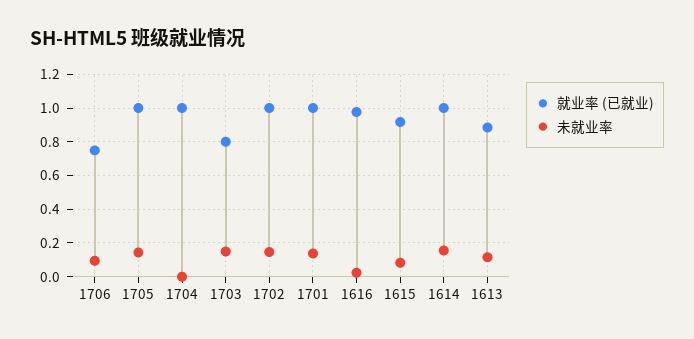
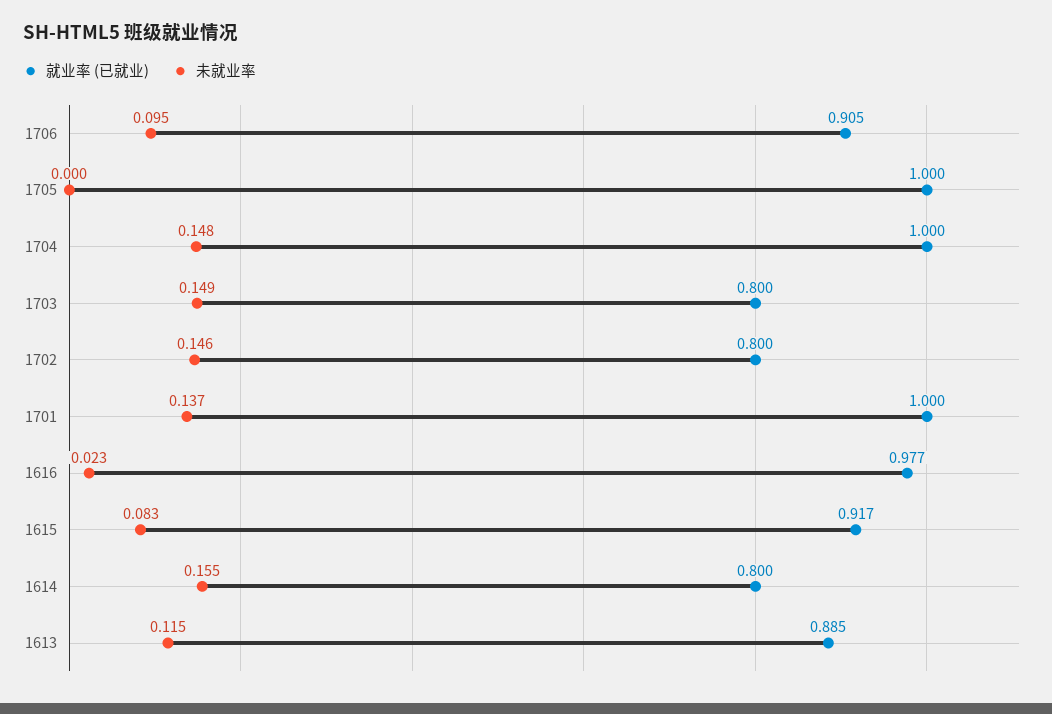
  {
    "就业率 (已就业)": {
-     "1706": 0.75,
+     "1706": 0.905,
      "1705": 1,
      "1704": 1,
      "1703": 0.8,
-     "1702": 1,
+     "1702": 0.8,
      "1701": 1,
      "1616": 0.977,
      "1615": 0.917,
-     "1614": 1,
+     "1614": 0.8,
      "1613": 0.885
    },
    "未就业率": {
      "1706": 0.095,
-     "1705": 0.15,
+     "1705": 0,
-     "1704": 0,
+     "1704": 0.148,
      "1703": 0.149,
      "1702": 0.146,
      "1701": 0.137,
      "1616": 0.023,
      "1615": 0.083,
      "1614": 0.155,
      "1613": 0.115
    }
  }

